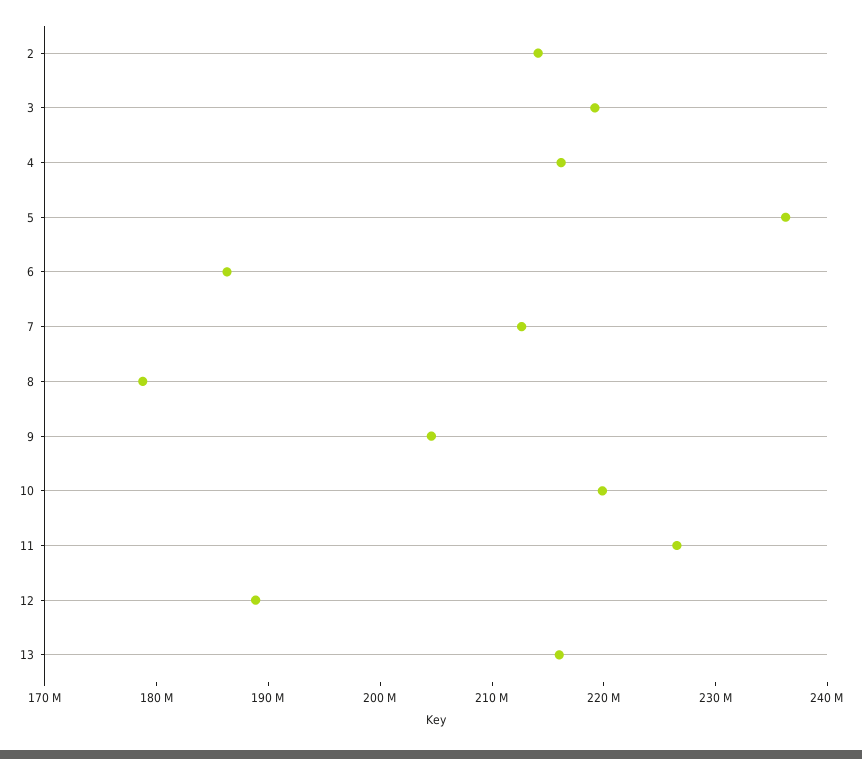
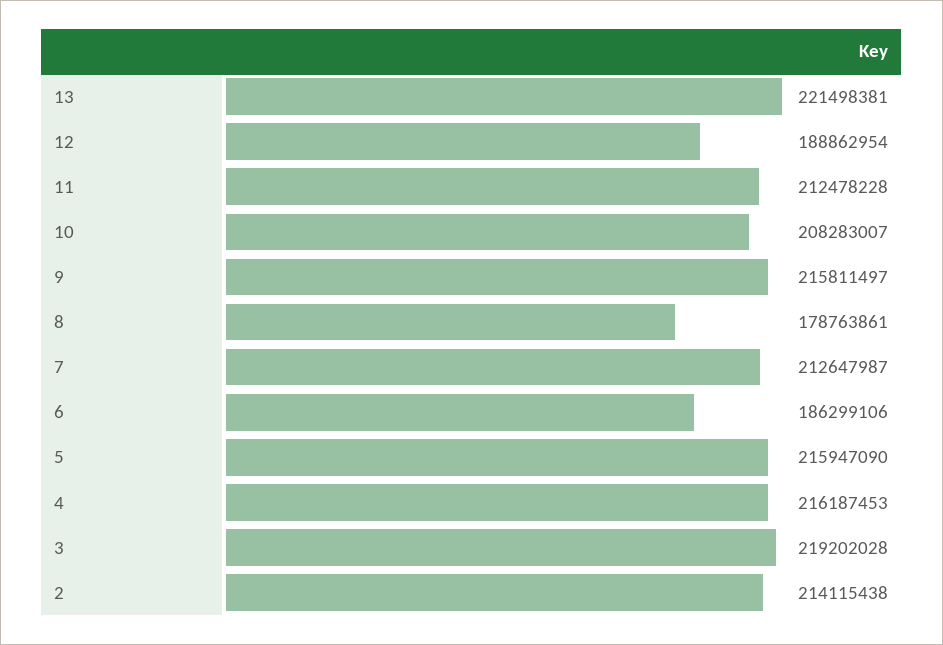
  {
    "2": 214115438,
    "3": 219202028,
    "4": 216187453,
-   "5": 236000000,
+   "5": 215947090,
    "6": 186299106,
    "7": 212647987,
    "8": 178763861,
-   "9": 204000000,
+   "9": 215811497,
-   "10": 220000000,
+   "10": 208283007,
-   "11": 226000000,
+   "11": 212478228,
    "12": 188862954,
-   "13": 216000000
+   "13": 221498381
  }

